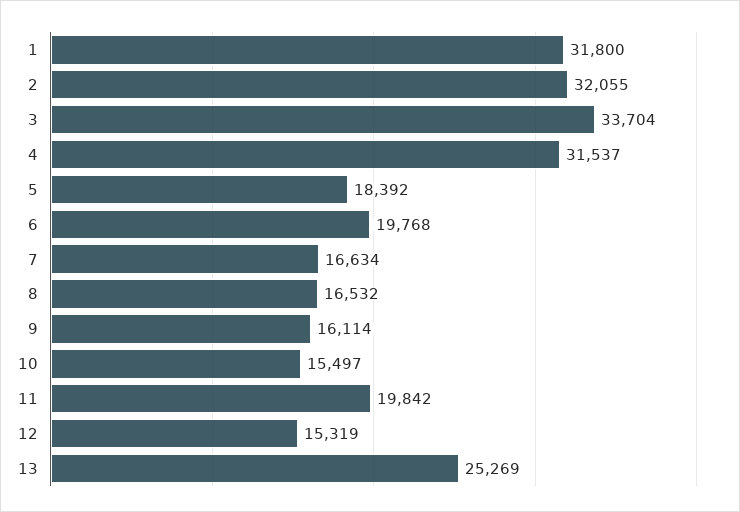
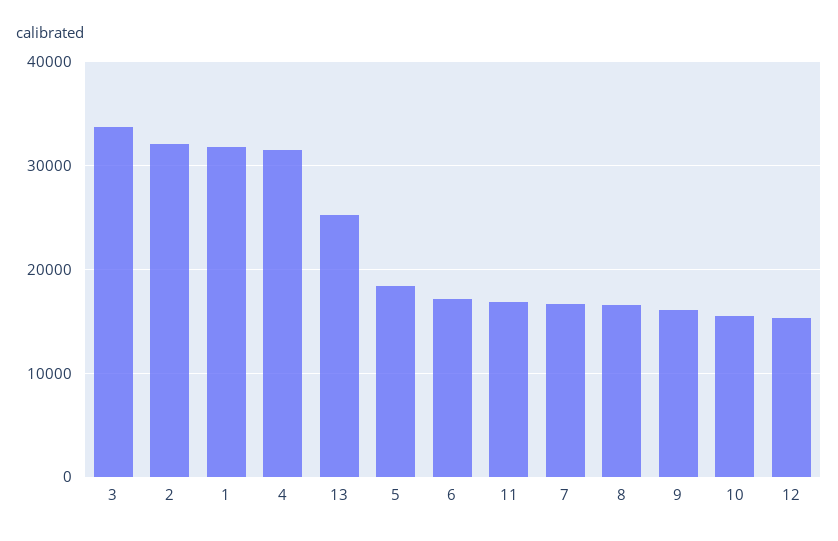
  {
    "1": 31800,
    "2": 32055,
    "3": 33704,
    "4": 31537,
    "5": 18392,
-   "6": 19768,
+   "6": 17000,
    "7": 16634,
    "8": 16532,
    "9": 16114,
    "10": 15497,
-   "11": 19842,
+   "11": 17000,
    "12": 15319,
    "13": 25269
  }

